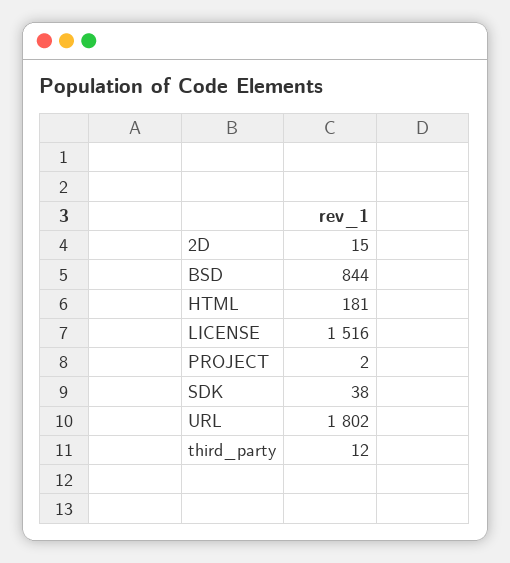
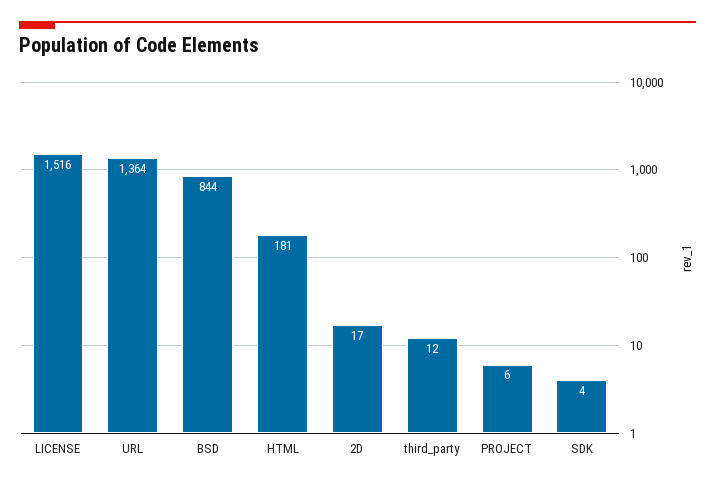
  {
-   "2D": 15,
+   "2D": 17,
    "BSD": 844,
    "HTML": 181,
    "LICENSE": 1516,
-   "PROJECT": 2,
+   "PROJECT": 6,
-   "SDK": 38,
+   "SDK": 4,
-   "URL": 1802,
+   "URL": 1364,
    "third_party": 12
  }

